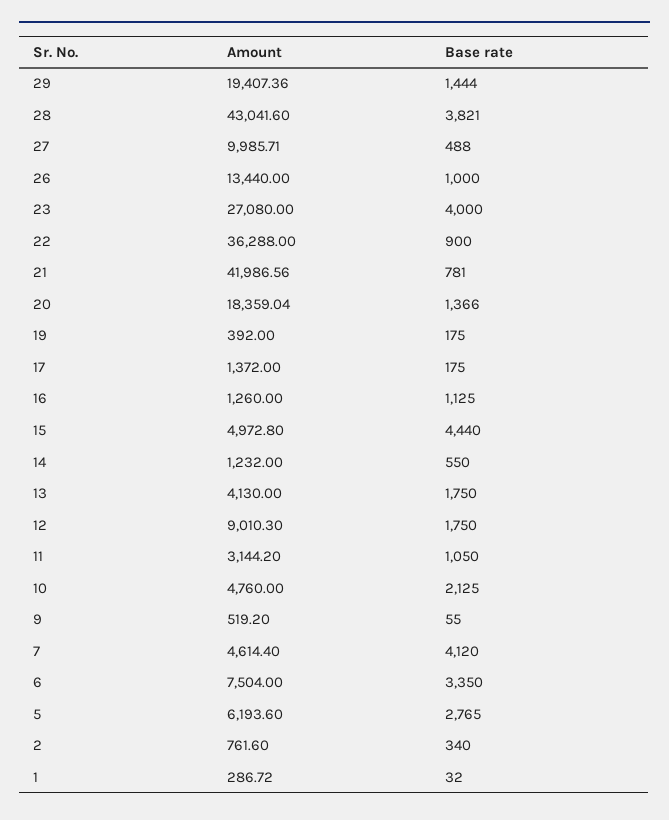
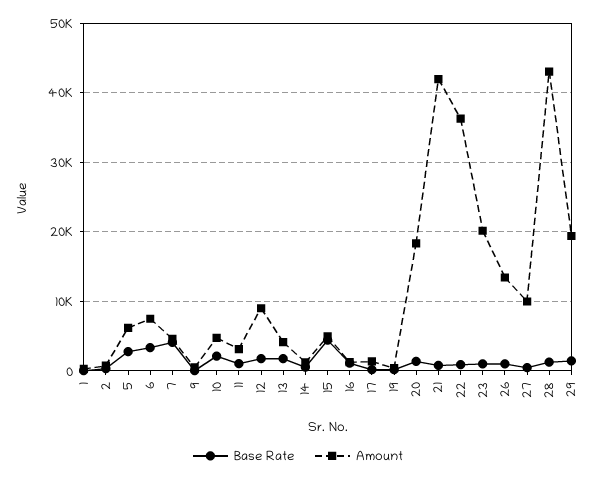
  {
    "Amount": {
      "29": 19407.36,
      "28": 43041.6,
      "27": 9985.71,
      "26": 13440,
-     "23": 27080,
+     "23": 20000,
      "22": 36288,
      "21": 41986.56,
      "20": 18359.04,
      "19": 392,
      "17": 1372,
      "16": 1260,
      "15": 4972.8,
      "14": 1232,
      "13": 4130,
      "12": 9010.3,
      "11": 3144.2,
      "10": 4760,
      "9": 519.2,
      "7": 4614.4,
      "6": 7504,
      "5": 6193.6,
      "2": 761.6,
      "1": 286.72
    },
    "Base rate": {
      "29": 1444,
-     "28": 3821,
+     "28": 1000,
      "27": 488,
      "26": 1000,
-     "23": 4000,
+     "23": 1000,
      "22": 900,
      "21": 781,
      "20": 1366,
      "19": 175,
      "17": 175,
      "16": 1125,
      "15": 4440,
      "14": 550,
      "13": 1750,
      "12": 1750,
      "11": 1050,
      "10": 2125,
      "9": 55,
      "7": 4120,
      "6": 3350,
      "5": 2765,
      "2": 340,
      "1": 32
    }
  }

